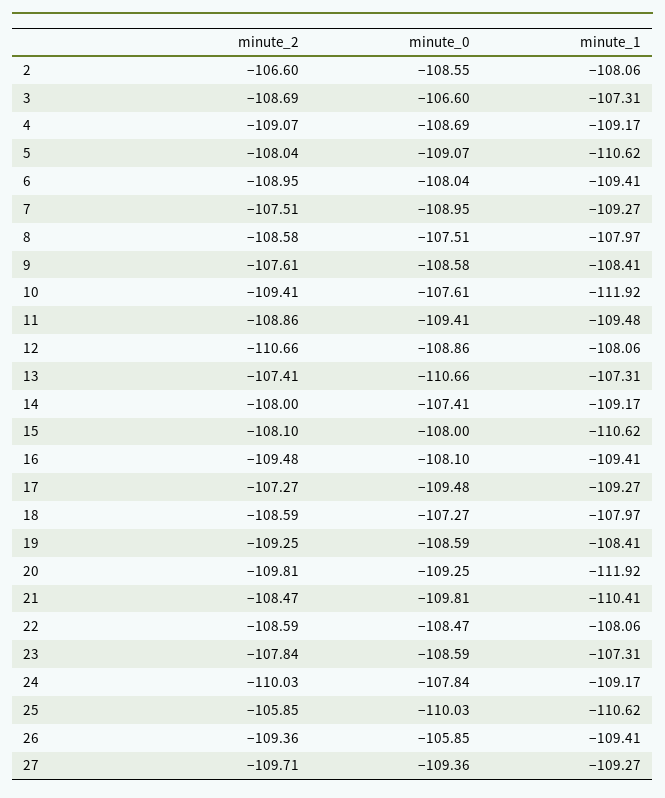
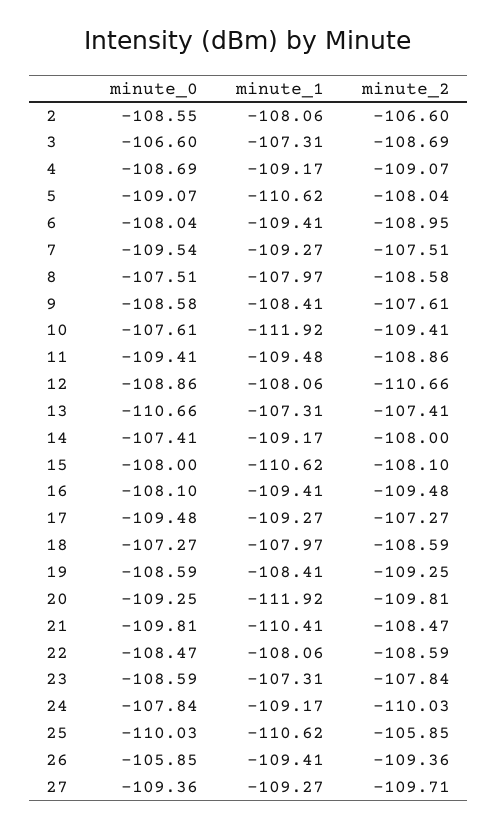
  {
    "minute_2": {
      "2": -106.6,
      "3": -108.69,
      "4": -109.07,
      "5": -108.04,
      "6": -108.95,
      "7": -107.51,
      "8": -108.58,
      "9": -107.61,
      "10": -109.41,
      "11": -108.86,
      "12": -110.66,
      "13": -107.41,
      "14": -108,
      "15": -108.1,
      "16": -109.48,
      "17": -107.27,
      "18": -108.59,
      "19": -109.25,
      "20": -109.81,
      "21": -108.47,
      "22": -108.59,
      "23": -107.84,
      "24": -110.03,
      "25": -105.85,
      "26": -109.36,
      "27": -109.71
    },
    "minute_0": {
      "2": -108.55,
      "3": -106.6,
      "4": -108.69,
      "5": -109.07,
      "6": -108.04,
-     "7": -108.95,
+     "7": -109.54,
      "8": -107.51,
      "9": -108.58,
      "10": -107.61,
      "11": -109.41,
      "12": -108.86,
      "13": -110.66,
      "14": -107.41,
      "15": -108,
      "16": -108.1,
      "17": -109.48,
      "18": -107.27,
      "19": -108.59,
      "20": -109.25,
      "21": -109.81,
      "22": -108.47,
      "23": -108.59,
      "24": -107.84,
      "25": -110.03,
      "26": -105.85,
      "27": -109.36
    },
    "minute_1": {
      "2": -108.06,
      "3": -107.31,
      "4": -109.17,
      "5": -110.62,
      "6": -109.41,
      "7": -109.27,
      "8": -107.97,
      "9": -108.41,
      "10": -111.92,
      "11": -109.48,
      "12": -108.06,
      "13": -107.31,
      "14": -109.17,
      "15": -110.62,
      "16": -109.41,
      "17": -109.27,
      "18": -107.97,
      "19": -108.41,
      "20": -111.92,
      "21": -110.41,
      "22": -108.06,
      "23": -107.31,
      "24": -109.17,
      "25": -110.62,
      "26": -109.41,
      "27": -109.27
    }
  }

